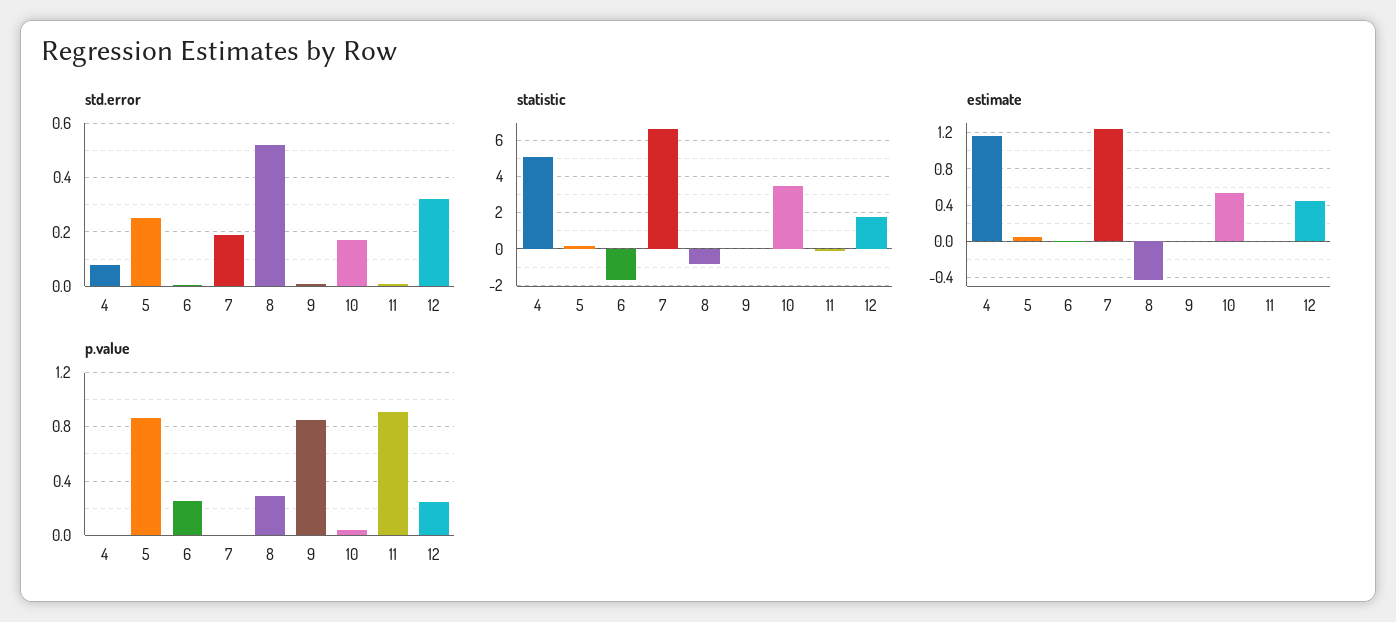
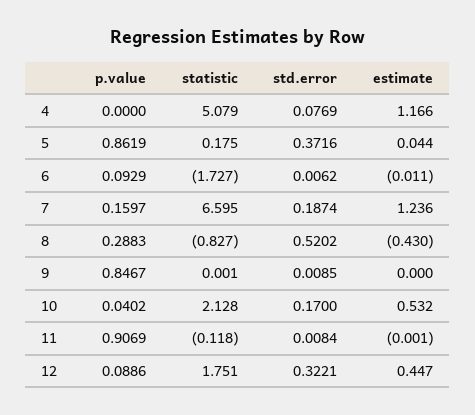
  {
    "std.error": {
      "4": 0.0769,
-     "5": 0.25,
+     "5": 0.3716,
      "6": 0.0062,
      "7": 0.1874,
      "8": 0.5202,
      "9": 0.0085,
      "10": 0.17,
      "11": 0.0084,
      "12": 0.3221
    },
    "statistic": {
      "4": 5.079,
      "5": 0.175,
      "6": -1.727,
      "7": 6.595,
      "8": -0.827,
      "9": 0.001,
-     "10": 3.5,
+     "10": 2.128,
      "11": -0.118,
      "12": 1.751
    },
    "estimate": {
      "4": 1.166,
      "5": 0.044,
      "6": -0.011,
      "7": 1.236,
      "8": -0.43,
      "9": 0,
      "10": 0.532,
      "11": -0.001,
      "12": 0.447
    },
    "p.value": {
      "4": 0,
      "5": 0.8619,
-     "6": 0.25,
+     "6": 0.0929,
-     "7": 0,
+     "7": 0.1597,
      "8": 0.2883,
      "9": 0.8467,
      "10": 0.0402,
      "11": 0.9069,
-     "12": 0.25
+     "12": 0.0886
    }
  }

